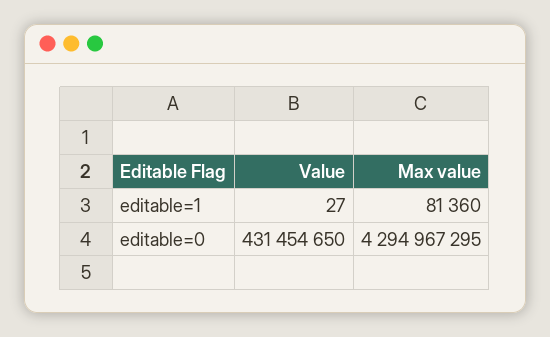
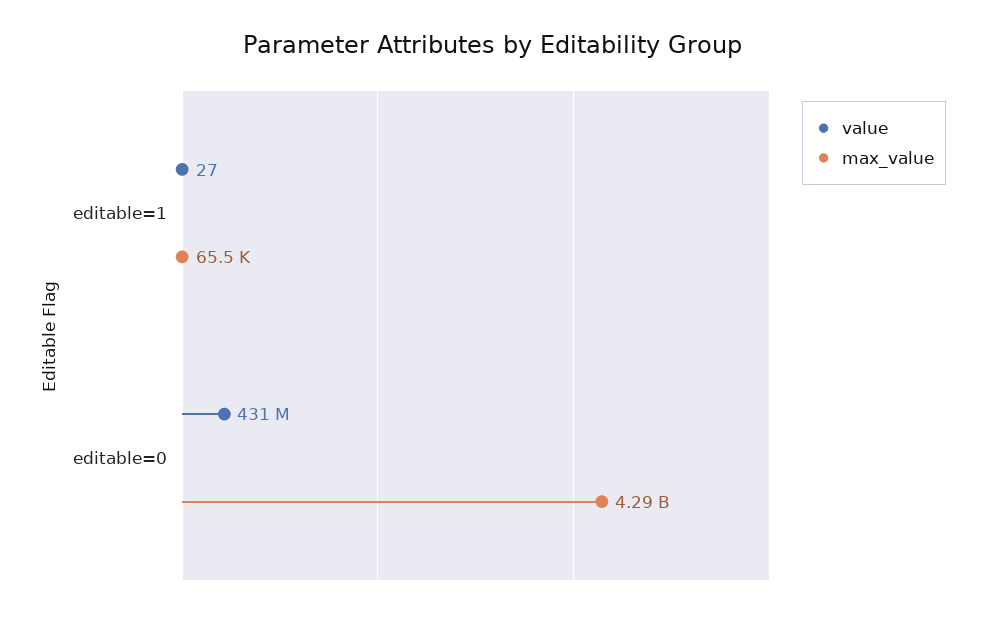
  {
    "Value": {
      "editable=1": 27,
      "editable=0": 431454650
    },
    "Max value": {
-     "editable=1": 81360,
+     "editable=1": 65500,
      "editable=0": 4294967295
    }
  }

